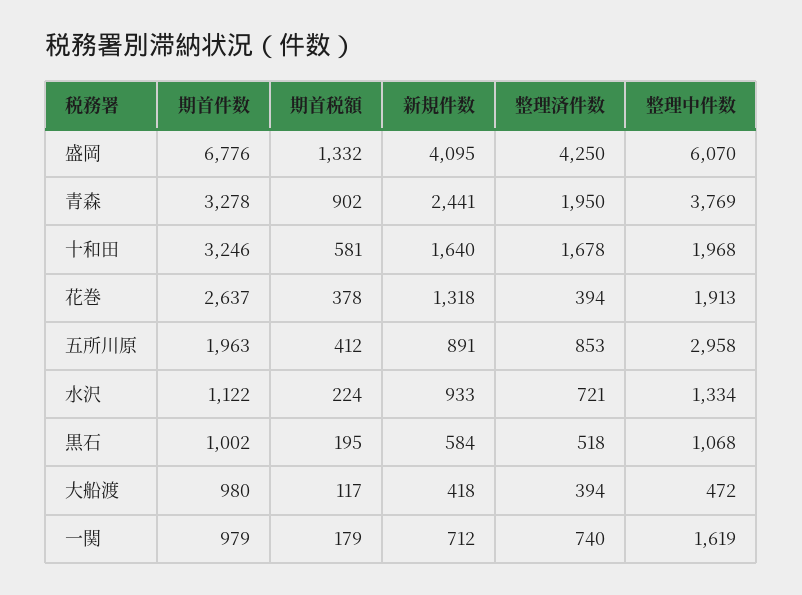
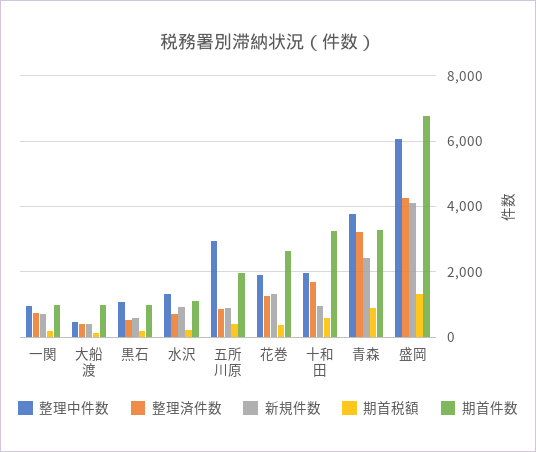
  {
    "期首件数": {
      "盛岡": 6776,
      "青森": 3278,
      "十和田": 3246,
      "花巻": 2637,
      "五所川原": 1963,
      "水沢": 1122,
      "黒石": 1002,
      "大船渡": 980,
      "一関": 979
    },
    "期首税額": {
      "盛岡": 1332,
      "青森": 902,
      "十和田": 581,
      "花巻": 378,
      "五所川原": 412,
      "水沢": 224,
      "黒石": 195,
      "大船渡": 117,
      "一関": 179
    },
    "新規件数": {
      "盛岡": 4095,
      "青森": 2441,
-     "十和田": 1640,
+     "十和田": 1000,
      "花巻": 1318,
      "五所川原": 891,
      "水沢": 933,
      "黒石": 584,
      "大船渡": 418,
      "一関": 712
    },
    "整理済件数": {
      "盛岡": 4250,
-     "青森": 1950,
+     "青森": 3200,
      "十和田": 1678,
-     "花巻": 394,
+     "花巻": 1200,
      "五所川原": 853,
      "水沢": 721,
      "黒石": 518,
      "大船渡": 394,
      "一関": 740
    },
    "整理中件数": {
      "盛岡": 6070,
      "青森": 3769,
      "十和田": 1968,
      "花巻": 1913,
      "五所川原": 2958,
      "水沢": 1334,
      "黒石": 1068,
      "大船渡": 472,
-     "一関": 1619
+     "一関": 1000
    }
  }

